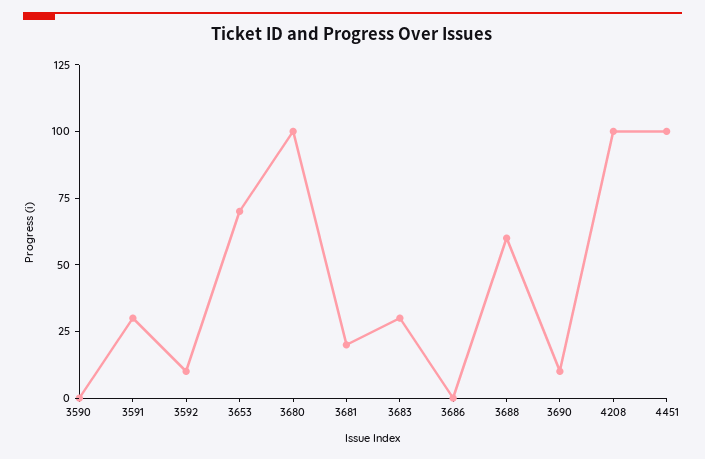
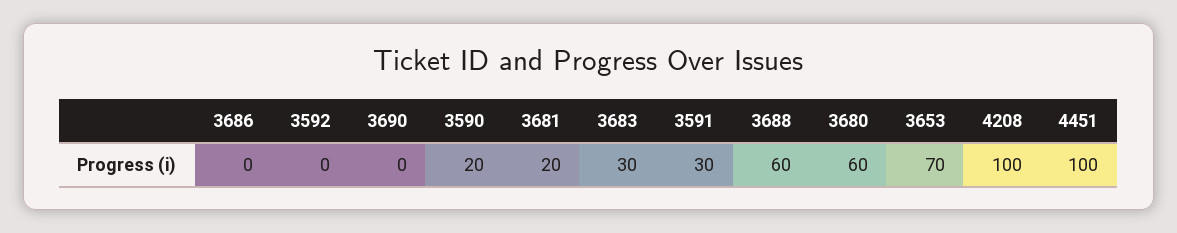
  {
-   "3590": 0,
+   "3590": 20,
    "3591": 30,
-   "3592": 10,
+   "3592": 0,
    "3653": 70,
-   "3680": 100,
+   "3680": 60,
    "3681": 20,
    "3683": 30,
    "3686": 0,
    "3688": 60,
-   "3690": 10,
+   "3690": 0,
    "4208": 100,
    "4451": 100
  }

